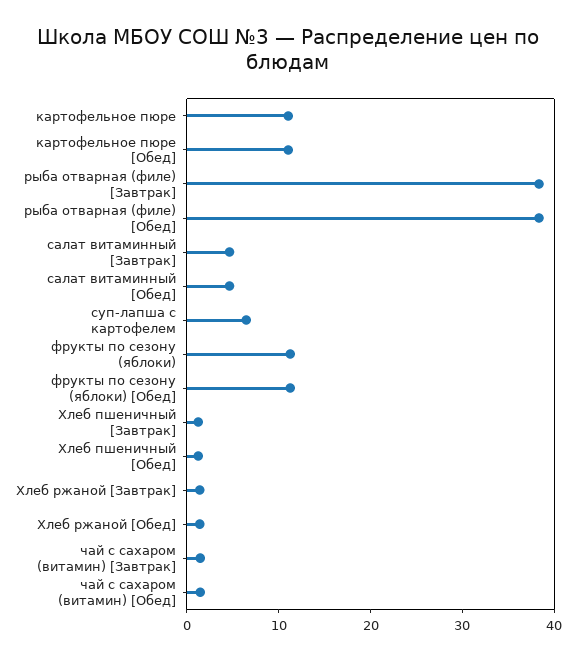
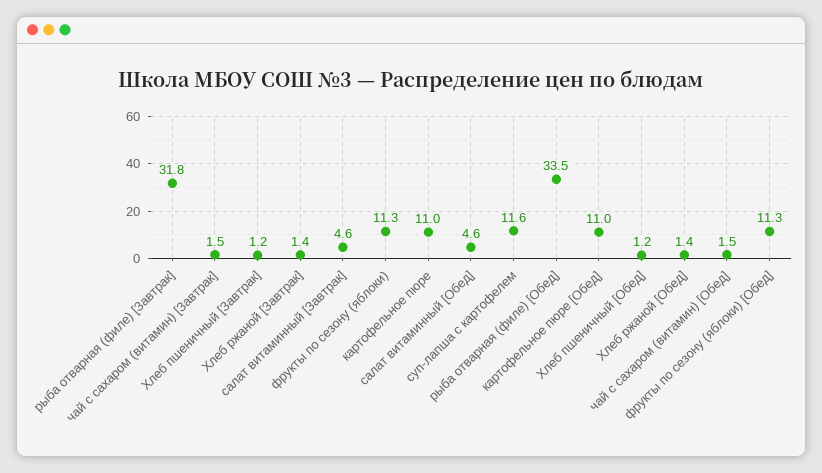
  {
    "картофельное пюре": 11,
    "картофельное пюре [Обед]": 11,
-   "рыба отварная (филе) [Завтрак]": 38,
+   "рыба отварная (филе) [Завтрак]": 31.8,
-   "рыба отварная (филе) [Обед]": 38,
+   "рыба отварная (филе) [Обед]": 33.5,
    "салат витаминный [Завтрак]": 4.6,
    "салат витаминный [Обед]": 4.6,
-   "суп-лапша с картофелем": 6,
+   "суп-лапша с картофелем": 11.6,
    "фрукты по сезону (яблоки)": 11.3,
    "фрукты по сезону (яблоки) [Обед]": 11.3,
    "Хлеб пшеничный [Завтрак]": 1.2,
    "Хлеб пшеничный [Обед]": 1.2,
    "Хлеб ржаной [Завтрак]": 1.4,
    "Хлеб ржаной [Обед]": 1.4,
    "чай с сахаром (витамин) [Завтрак]": 1.5,
    "чай с сахаром (витамин) [Обед]": 1.5
  }

